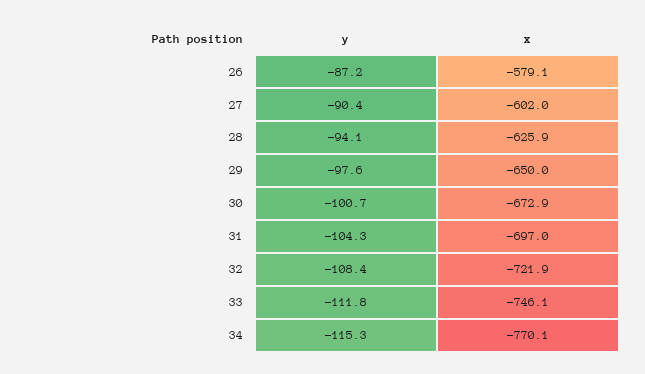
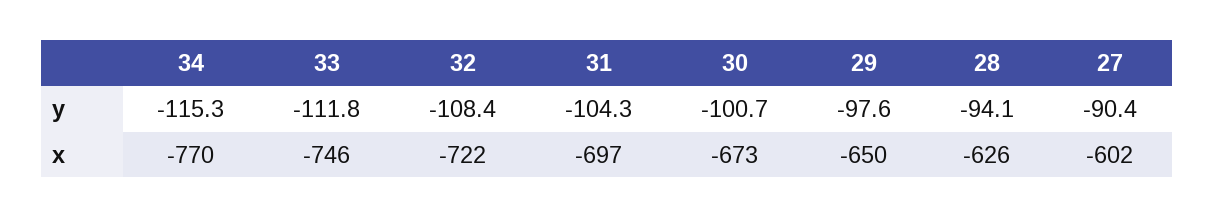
  {
    "y": {
-     "26": -87.2,
      "27": -90.4,
      "28": -94.1,
      "29": -97.6,
      "30": -100.7,
      "31": -104.3,
      "32": -108.4,
      "33": -111.8,
      "34": -115.3
    },
    "x": {
-     "26": -579.1,
      "27": -602,
      "28": -625.9,
      "29": -650,
      "30": -672.9,
      "31": -697,
      "32": -721.9,
      "33": -746.1,
      "34": -770.1
    }
  }

